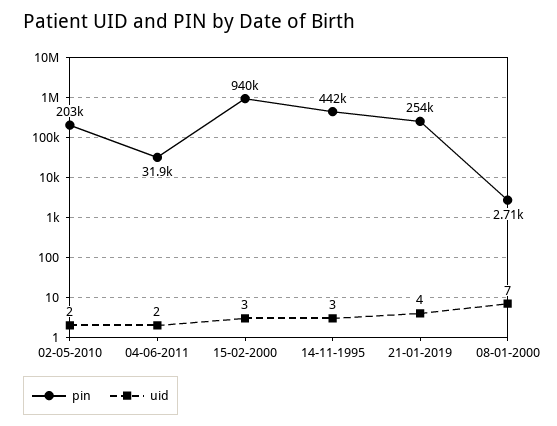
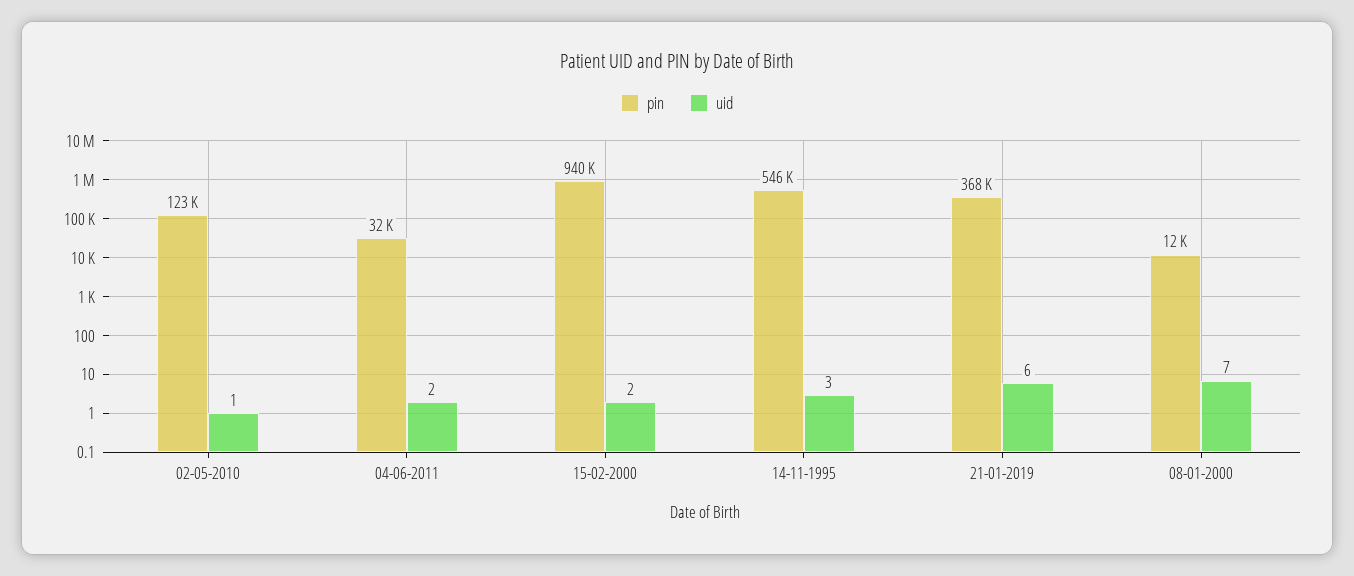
  {
    "pin": {
-     "02-05-2010": 203000,
+     "02-05-2010": 123000,
      "04-06-2011": 31900,
      "15-02-2000": 940000,
-     "14-11-1995": 442000,
+     "14-11-1995": 546000,
-     "21-01-2019": 254000,
+     "21-01-2019": 368000,
-     "08-01-2000": 2710
+     "08-01-2000": 12000
    },
    "uid": {
-     "02-05-2010": 2,
+     "02-05-2010": 1,
      "04-06-2011": 2,
-     "15-02-2000": 3,
+     "15-02-2000": 2,
      "14-11-1995": 3,
-     "21-01-2019": 4,
+     "21-01-2019": 6,
      "08-01-2000": 7
    }
  }

